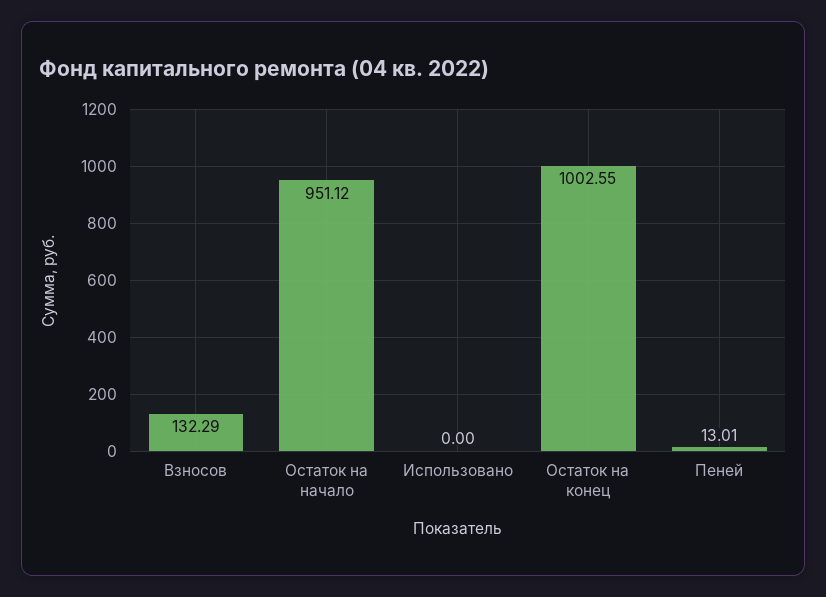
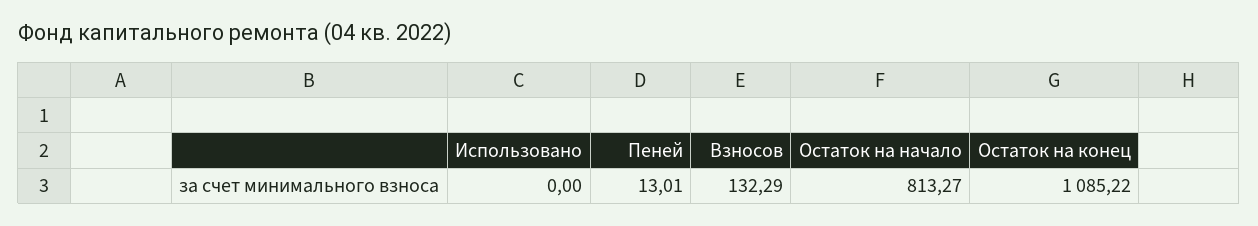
  {
    "Взносов": 132.29,
-   "Остаток на начало": 951.12,
+   "Остаток на начало": 813.27,
    "Использовано": 0,
-   "Остаток на конец": 1002.55,
+   "Остаток на конец": 1085.22,
    "Пеней": 13.01
  }

